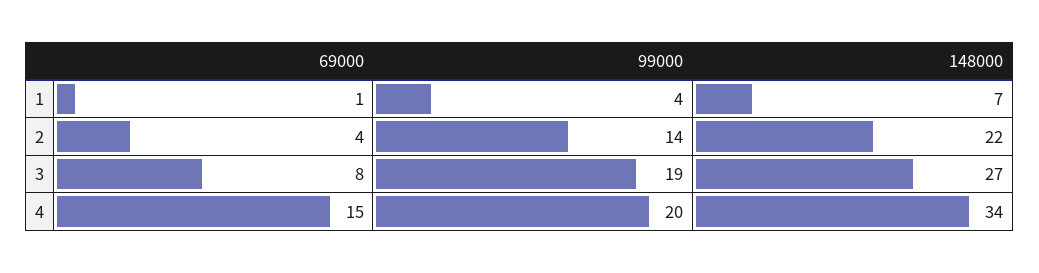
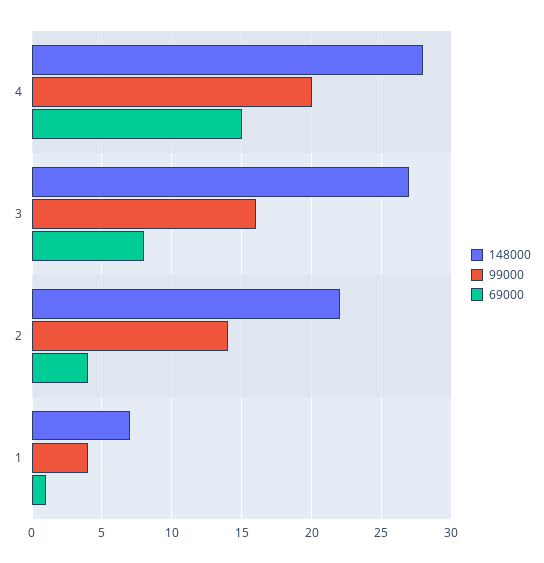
  {
    "69000": {
      "1": 1,
      "2": 4,
      "3": 8,
      "4": 15
    },
    "99000": {
      "1": 4,
      "2": 14,
-     "3": 19,
+     "3": 16,
      "4": 20
    },
    "148000": {
      "1": 7,
      "2": 22,
      "3": 27,
-     "4": 34
+     "4": 28
    }
  }

